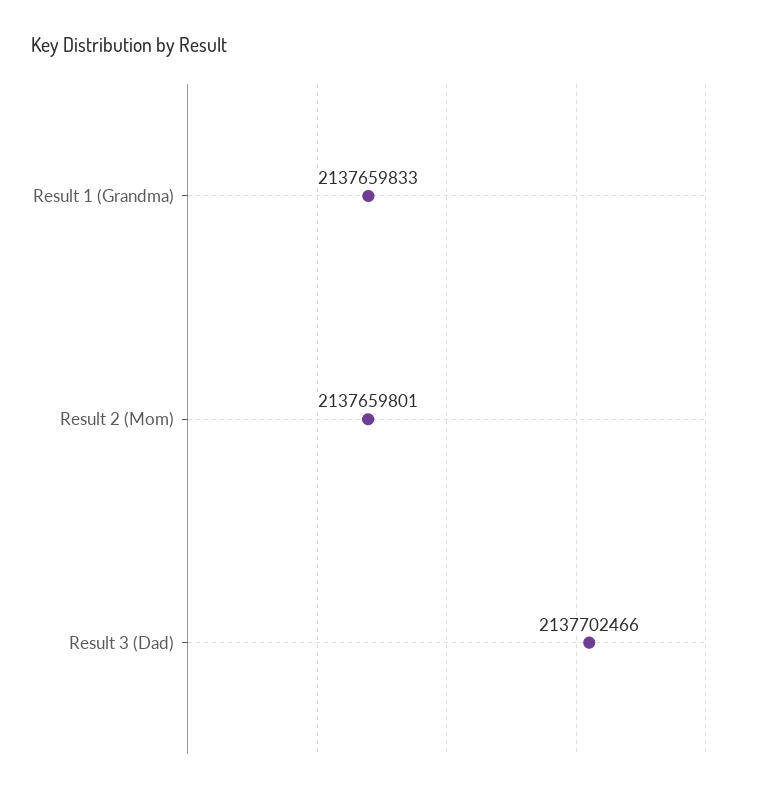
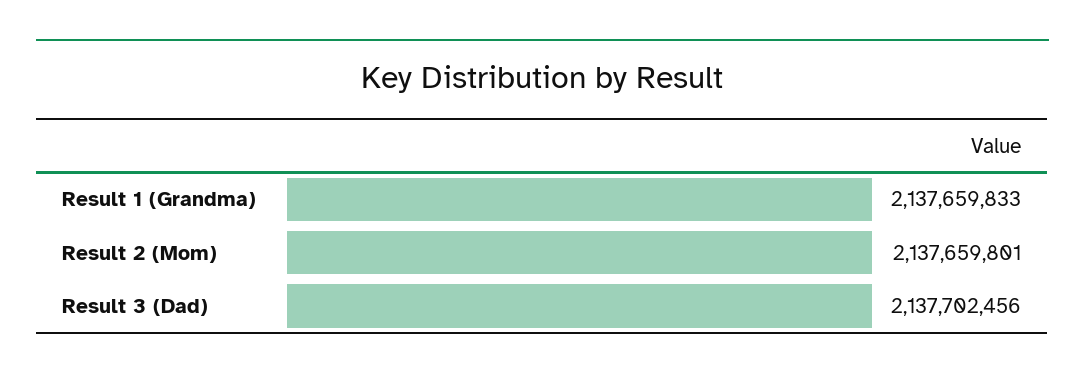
  {
    "Result 1 (Grandma)": 2137659833,
    "Result 2 (Mom)": 2137659801,
-   "Result 3 (Dad)": 2137702466
+   "Result 3 (Dad)": 2137702456
  }

